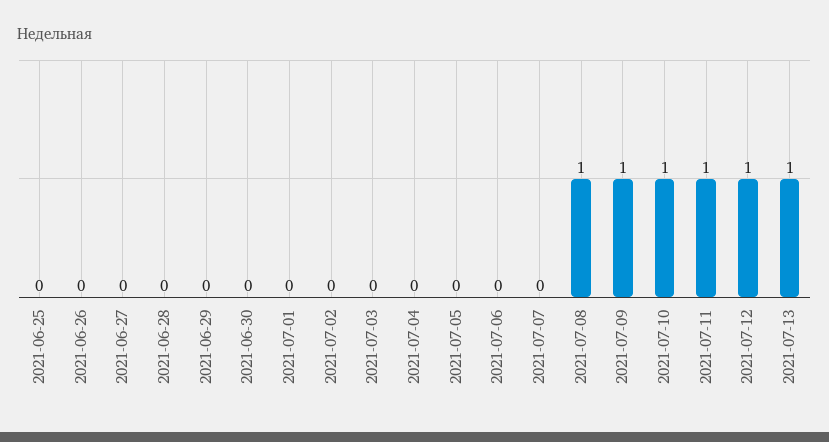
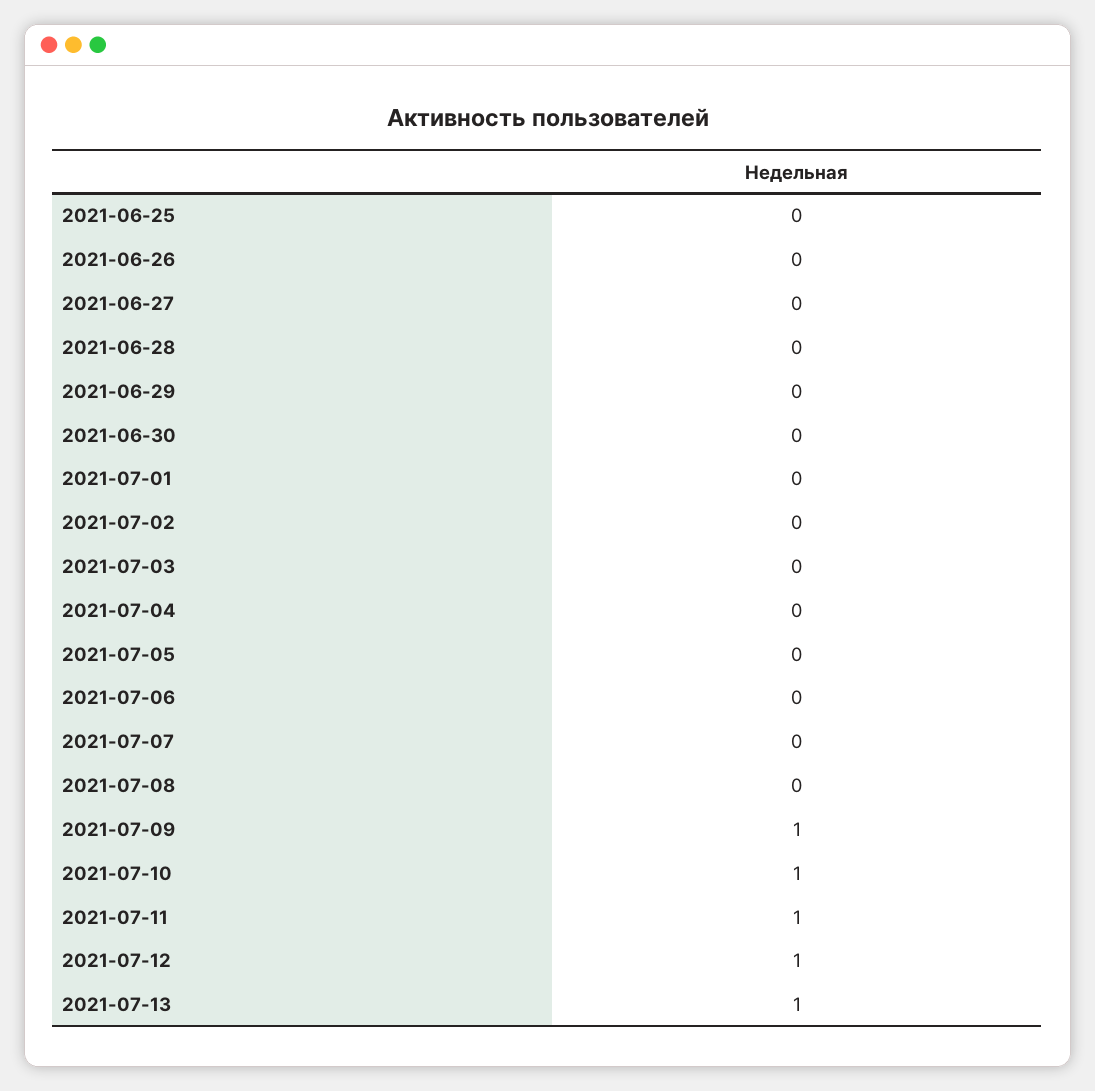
  {
    "2021-06-25": 0,
    "2021-06-26": 0,
    "2021-06-27": 0,
    "2021-06-28": 0,
    "2021-06-29": 0,
    "2021-06-30": 0,
    "2021-07-01": 0,
    "2021-07-02": 0,
    "2021-07-03": 0,
    "2021-07-04": 0,
    "2021-07-05": 0,
    "2021-07-06": 0,
    "2021-07-07": 0,
-   "2021-07-08": 1,
+   "2021-07-08": 0,
    "2021-07-09": 1,
    "2021-07-10": 1,
    "2021-07-11": 1,
    "2021-07-12": 1,
    "2021-07-13": 1
  }

